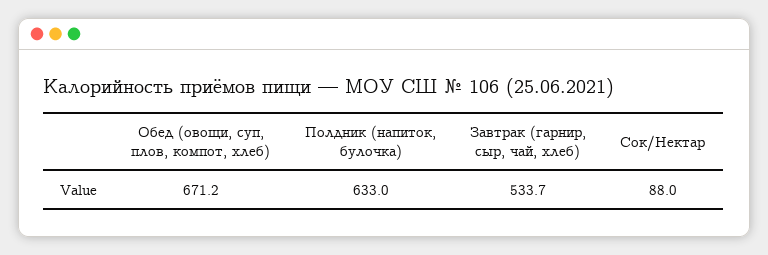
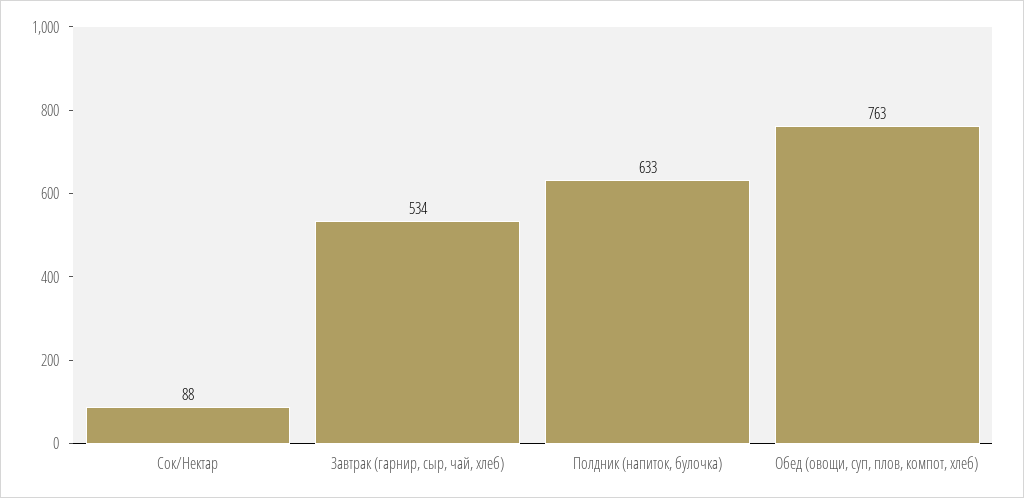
  {
-   "Обед (овощи, суп, плов, компот, хлеб)": 671.2,
+   "Обед (овощи, суп, плов, компот, хлеб)": 763,
    "Полдник (напиток, булочка)": 633,
    "Завтрак (гарнир, сыр, чай, хлеб)": 533.7,
    "Сок/Нектар": 88
  }

